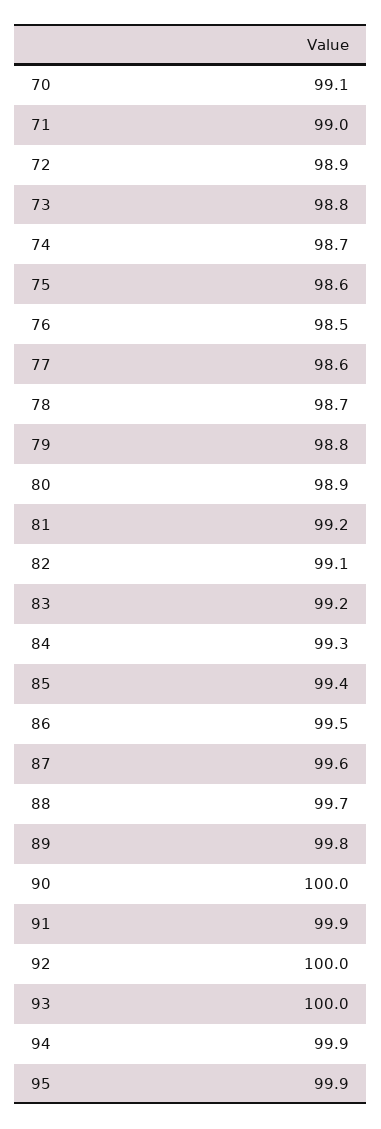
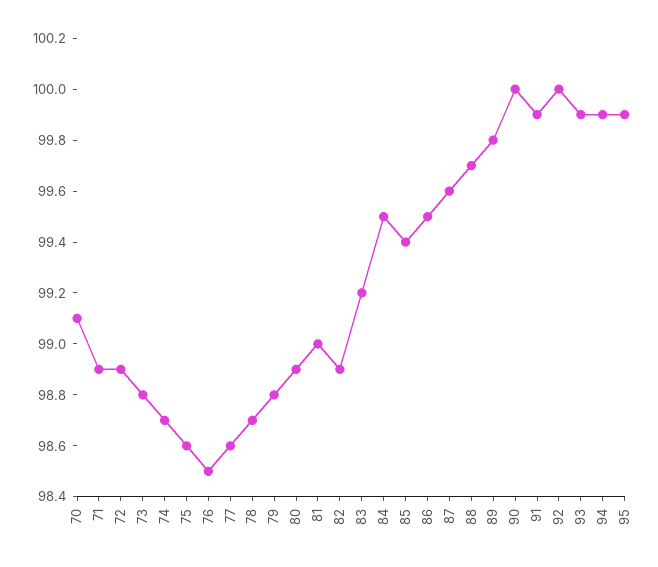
  {
    "70": 99.1,
-   "71": 99,
+   "71": 98.9,
    "72": 98.9,
    "73": 98.8,
    "74": 98.7,
    "75": 98.6,
    "76": 98.5,
    "77": 98.6,
    "78": 98.7,
    "79": 98.8,
    "80": 98.9,
-   "81": 99.2,
+   "81": 99,
-   "82": 99.1,
+   "82": 98.9,
    "83": 99.2,
-   "84": 99.3,
+   "84": 99.5,
    "85": 99.4,
    "86": 99.5,
    "87": 99.6,
    "88": 99.7,
    "89": 99.8,
    "90": 100,
    "91": 99.9,
    "92": 100,
-   "93": 100,
+   "93": 99.9,
    "94": 99.9,
    "95": 99.9
  }

